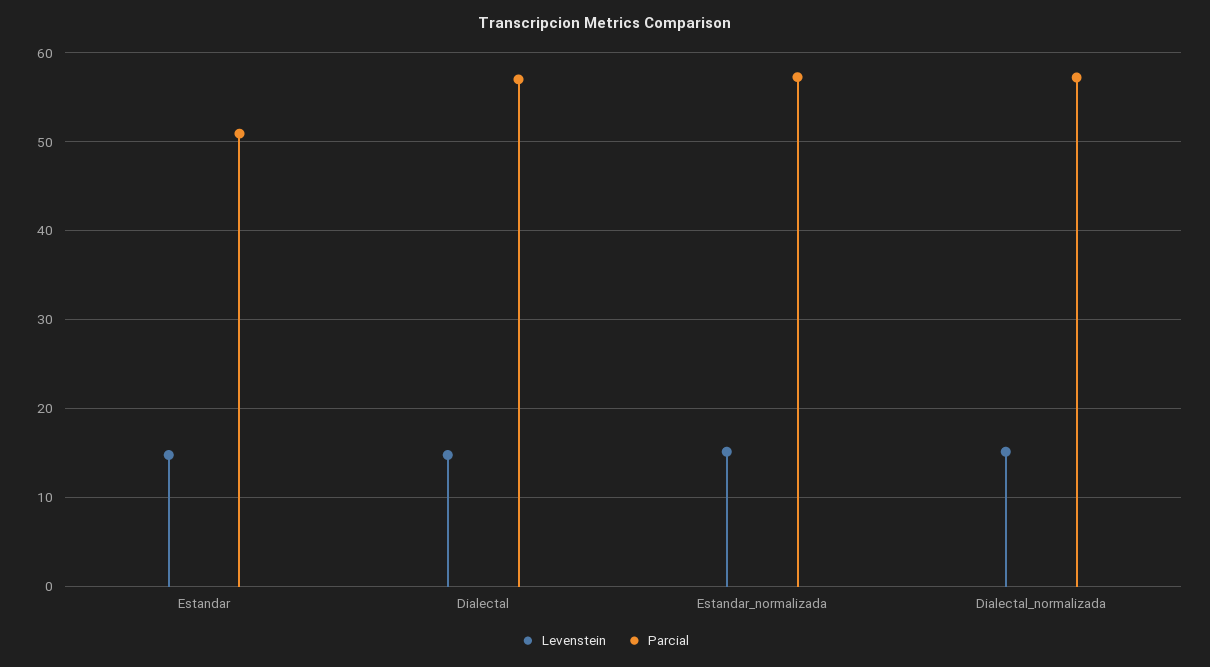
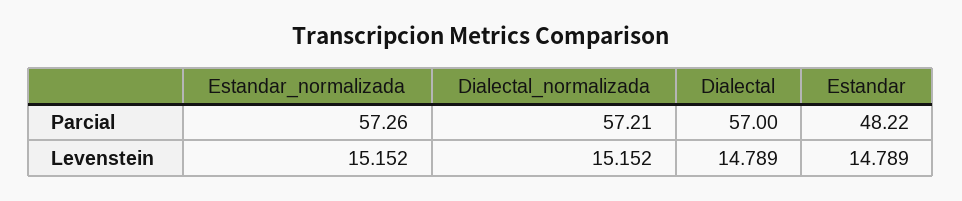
  {
    "Levenstein": {
      "Estandar": 14.789,
      "Dialectal": 14.789,
      "Estandar_normalizada": 15.152,
      "Dialectal_normalizada": 15.152
    },
    "Parcial": {
-     "Estandar": 51,
+     "Estandar": 48.22,
      "Dialectal": 57,
      "Estandar_normalizada": 57.26,
      "Dialectal_normalizada": 57.21
    }
  }

